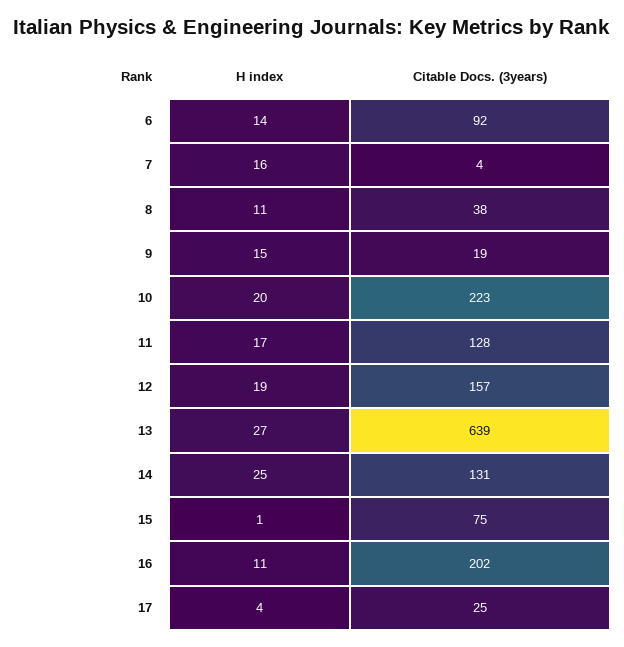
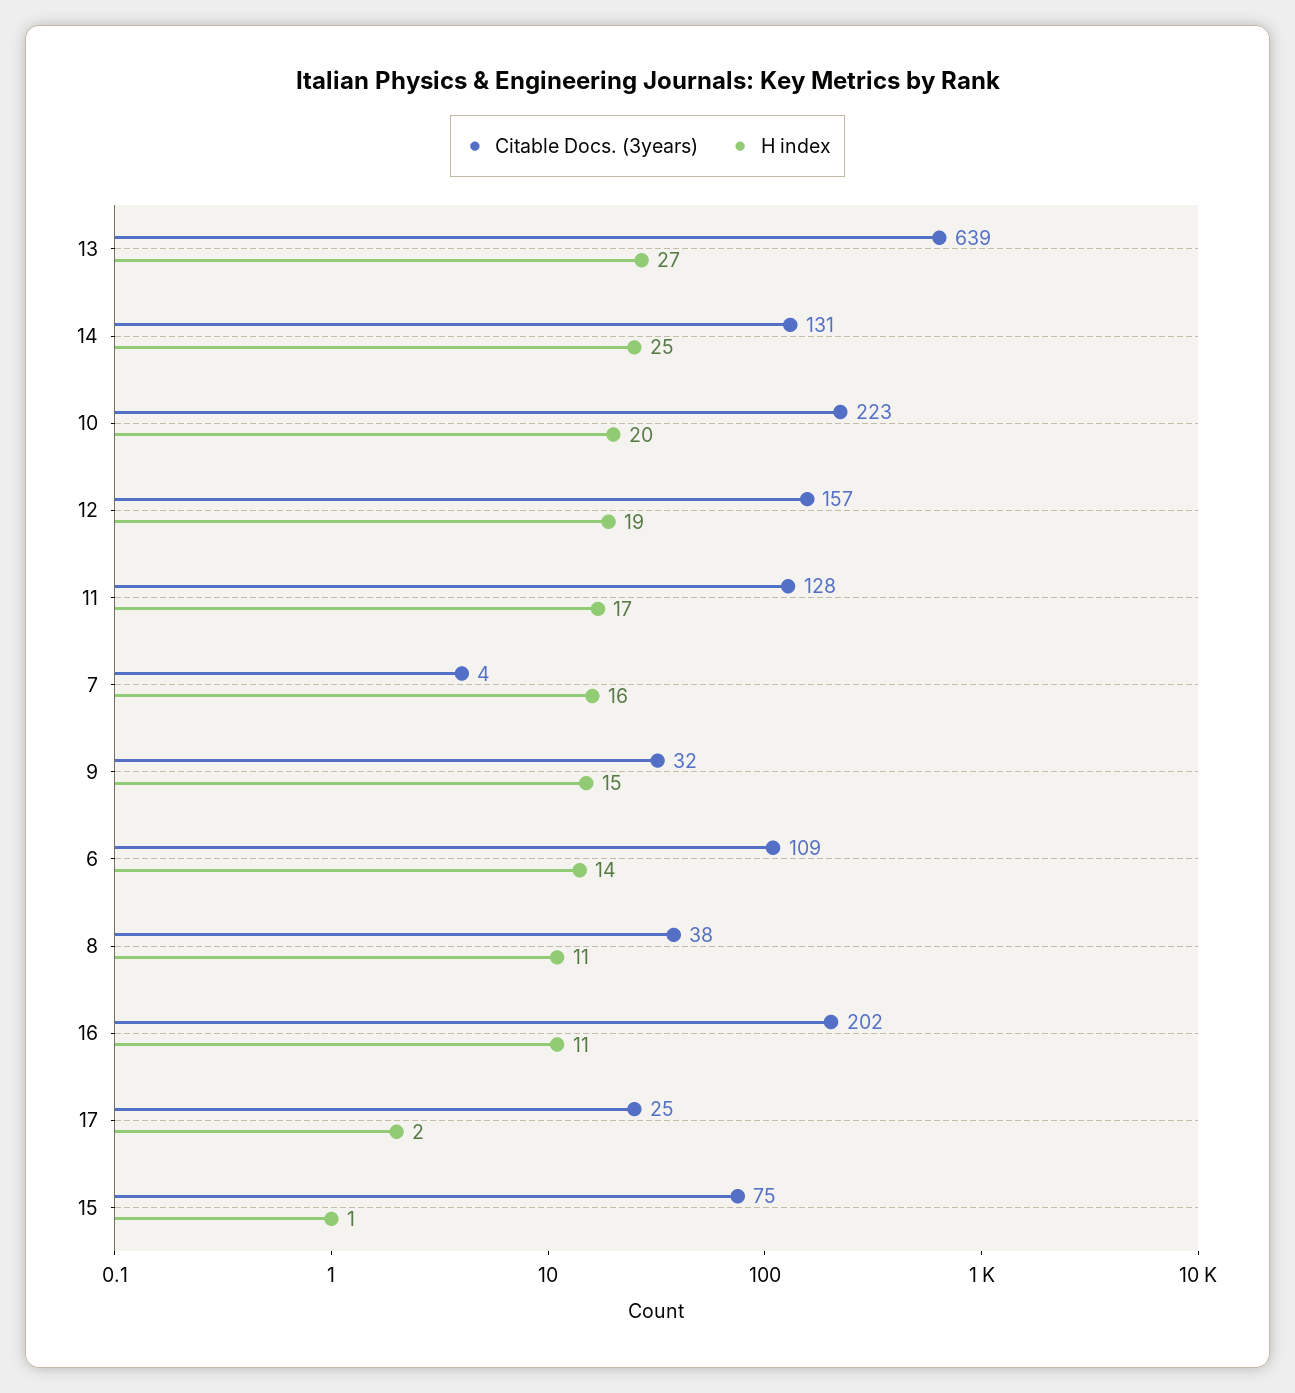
  {
    "H index": {
      "6": 14,
      "7": 16,
      "8": 11,
      "9": 15,
      "10": 20,
      "11": 17,
      "12": 19,
      "13": 27,
      "14": 25,
      "15": 1,
      "16": 11,
-     "17": 4
+     "17": 2
    },
    "Citable Docs. (3years)": {
-     "6": 92,
+     "6": 109,
      "7": 4,
      "8": 38,
-     "9": 19,
+     "9": 32,
      "10": 223,
      "11": 128,
      "12": 157,
      "13": 639,
      "14": 131,
      "15": 75,
      "16": 202,
      "17": 25
    }
  }

